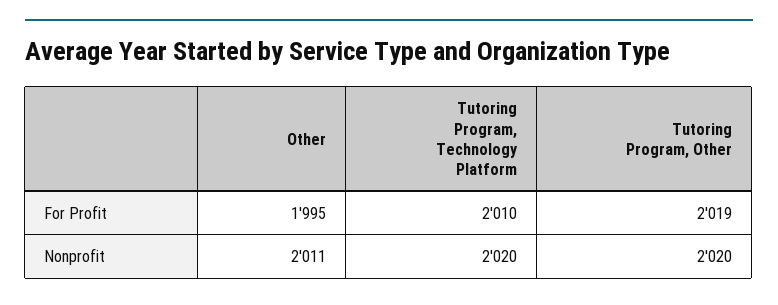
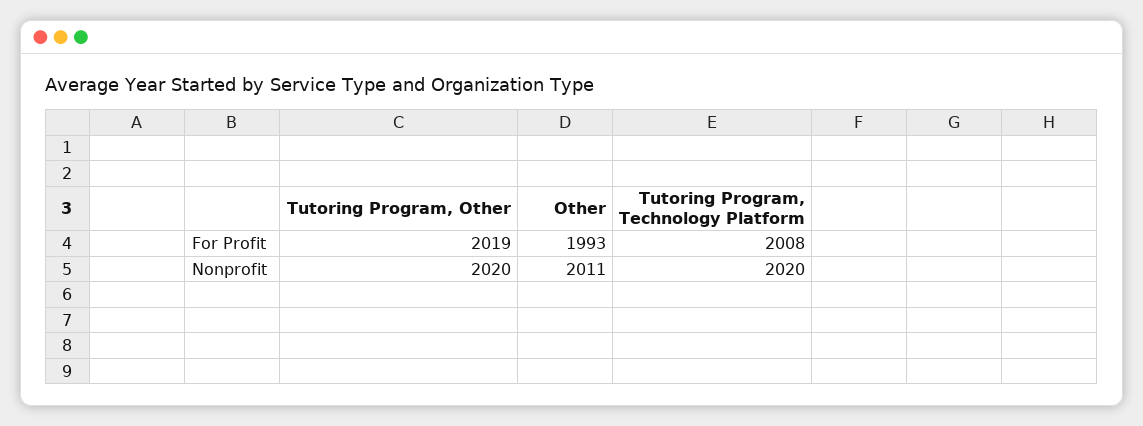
  {
    "Other": {
-     "For Profit": 1995,
+     "For Profit": 1993,
      "Nonprofit": 2011
    },
    "Tutoring Program, Technology Platform": {
-     "For Profit": 2010,
+     "For Profit": 2008,
      "Nonprofit": 2020
    },
    "Tutoring Program, Other": {
      "For Profit": 2019,
      "Nonprofit": 2020
    }
  }

